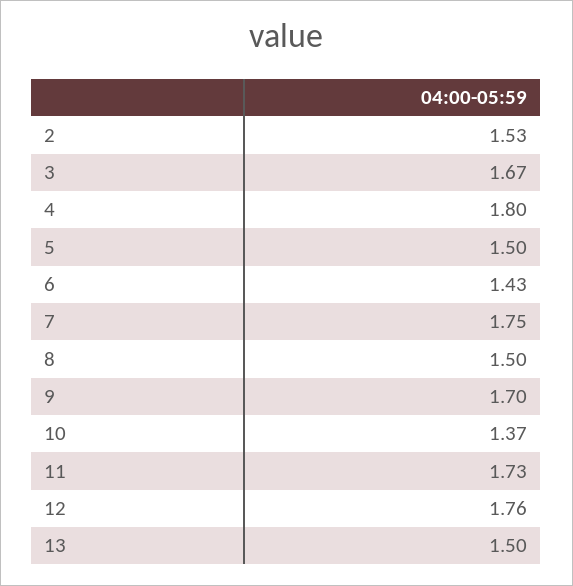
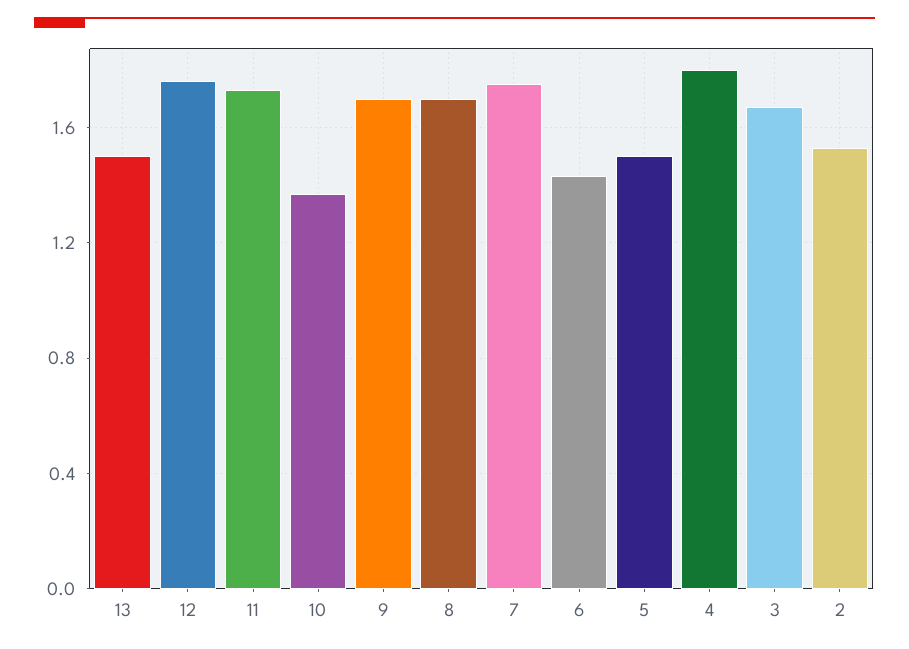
  {
    "2": 1.53,
    "3": 1.67,
    "4": 1.8,
    "5": 1.5,
    "6": 1.43,
    "7": 1.75,
-   "8": 1.5,
+   "8": 1.7,
    "9": 1.7,
    "10": 1.37,
    "11": 1.73,
    "12": 1.76,
    "13": 1.5
  }

